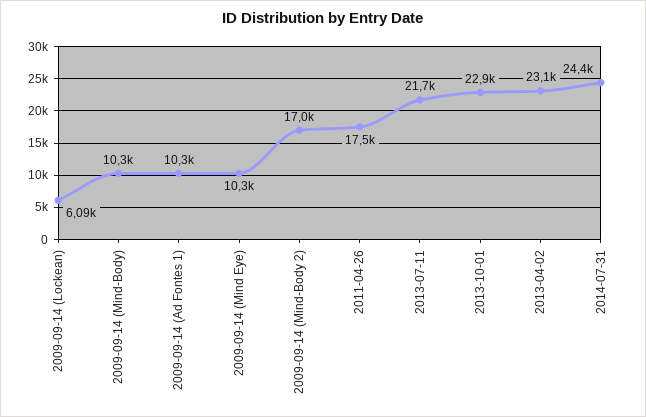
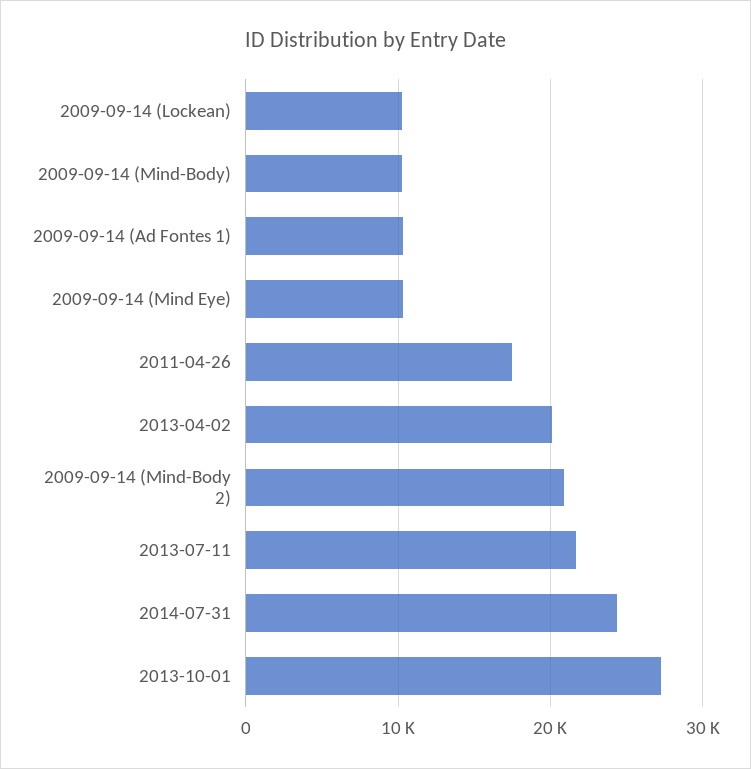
  {
-   "2009-09-14 (Lockean)": 6090,
+   "2009-09-14 (Lockean)": 10000,
    "2009-09-14 (Mind-Body)": 10300,
    "2009-09-14 (Ad Fontes 1)": 10300,
    "2009-09-14 (Mind Eye)": 10300,
-   "2009-09-14 (Mind-Body 2)": 17000,
+   "2009-09-14 (Mind-Body 2)": 21000,
    "2011-04-26": 17500,
    "2013-07-11": 21700,
-   "2013-10-01": 22900,
+   "2013-10-01": 27000,
-   "2013-04-02": 23100,
+   "2013-04-02": 20000,
    "2014-07-31": 24400
  }

